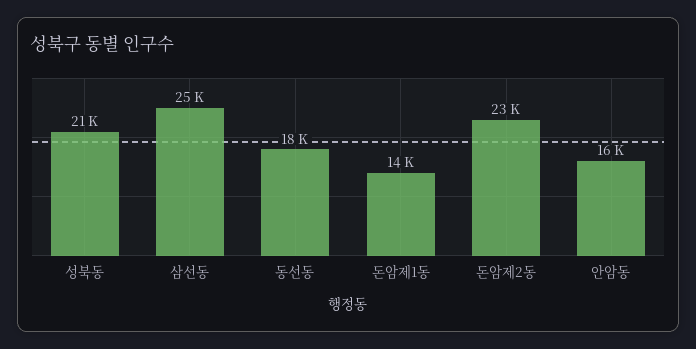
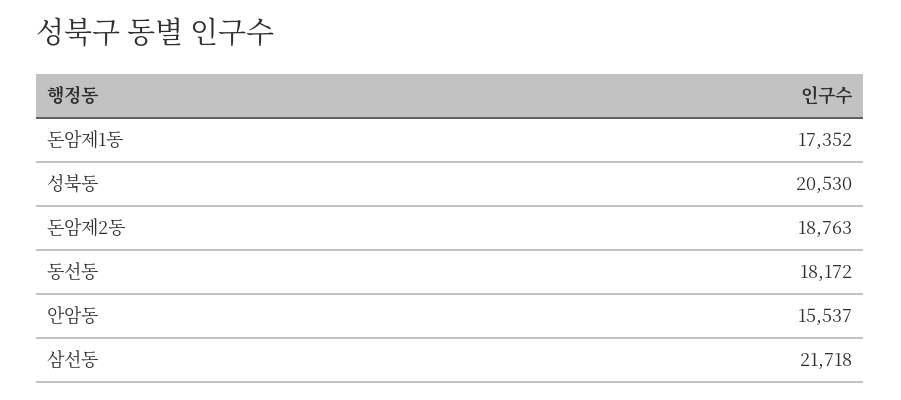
  {
    "성북동": 20530,
-   "삼선동": 25000,
+   "삼선동": 21718,
    "동선동": 18172,
-   "돈암제1동": 14000,
+   "돈암제1동": 17352,
-   "돈암제2동": 23000,
+   "돈암제2동": 18763,
    "안암동": 15537
  }

